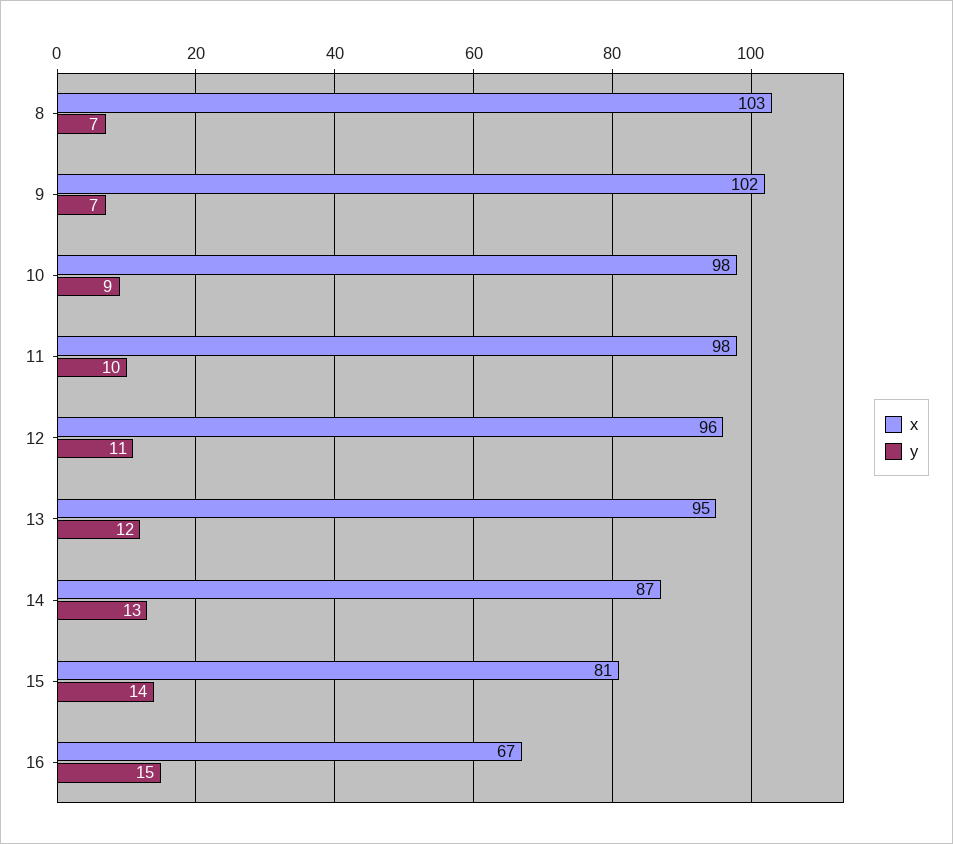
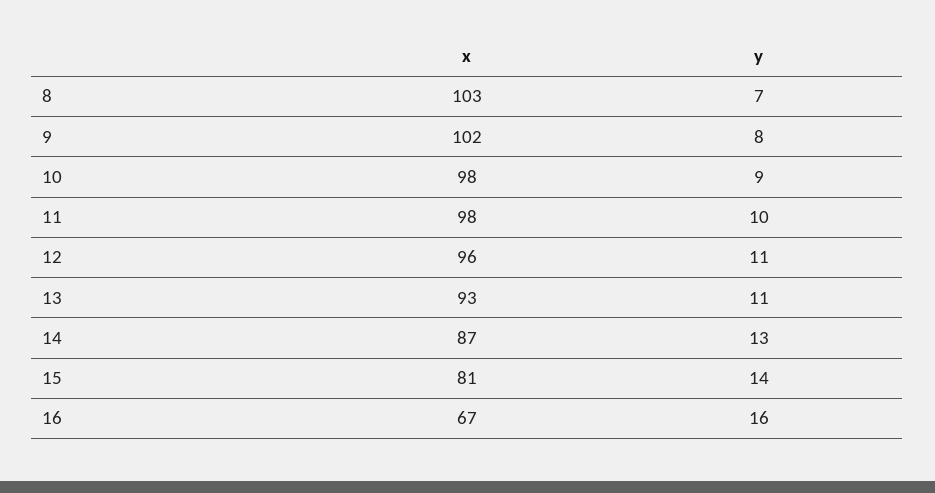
  {
    "x": {
      "8": 103,
      "9": 102,
      "10": 98,
      "11": 98,
      "12": 96,
-     "13": 95,
+     "13": 93,
      "14": 87,
      "15": 81,
      "16": 67
    },
    "y": {
      "8": 7,
-     "9": 7,
+     "9": 8,
      "10": 9,
      "11": 10,
      "12": 11,
-     "13": 12,
+     "13": 11,
      "14": 13,
      "15": 14,
-     "16": 15
+     "16": 16
    }
  }

